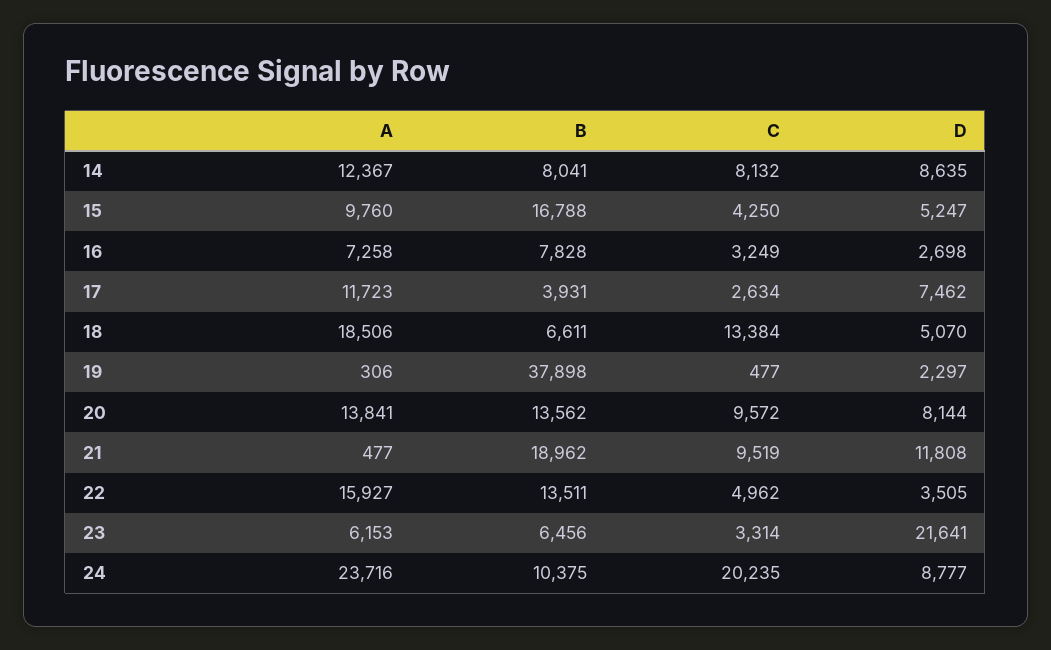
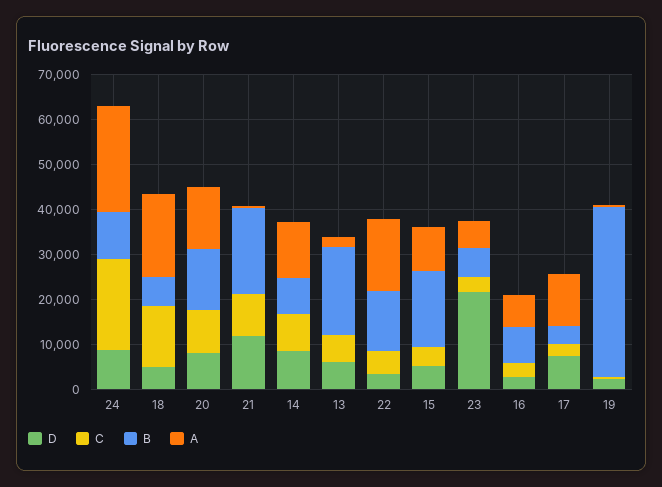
  {
    "A": {
      "14": 12367,
      "15": 9760,
      "16": 7258,
      "17": 11723,
      "18": 18506,
      "19": 306,
      "20": 13841,
      "21": 477,
      "22": 15927,
      "23": 6153,
-     "24": 23716
+     "24": 23716,
+     "13": 2000
    },
    "B": {
      "14": 8041,
      "15": 16788,
      "16": 7828,
      "17": 3931,
      "18": 6611,
      "19": 37898,
      "20": 13562,
      "21": 18962,
      "22": 13511,
      "23": 6456,
-     "24": 10375
+     "24": 10375,
+     "13": 20000
    },
    "C": {
      "14": 8132,
      "15": 4250,
      "16": 3249,
      "17": 2634,
      "18": 13384,
      "19": 477,
      "20": 9572,
      "21": 9519,
      "22": 4962,
      "23": 3314,
-     "24": 20235
+     "24": 20235,
+     "13": 6000
    },
    "D": {
      "14": 8635,
      "15": 5247,
      "16": 2698,
      "17": 7462,
      "18": 5070,
      "19": 2297,
      "20": 8144,
      "21": 11808,
      "22": 3505,
      "23": 21641,
-     "24": 8777
+     "24": 8777,
+     "13": 6000
    }
  }

